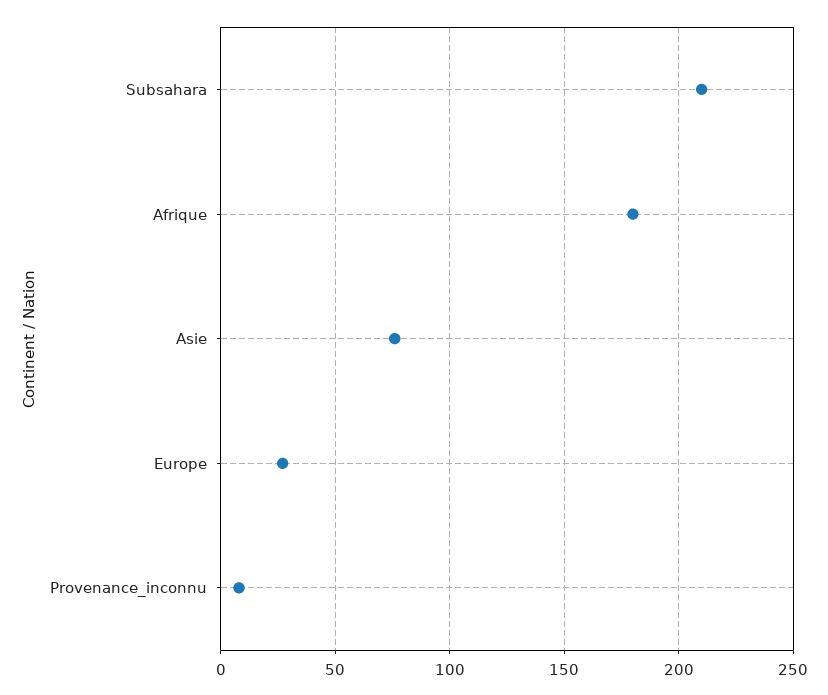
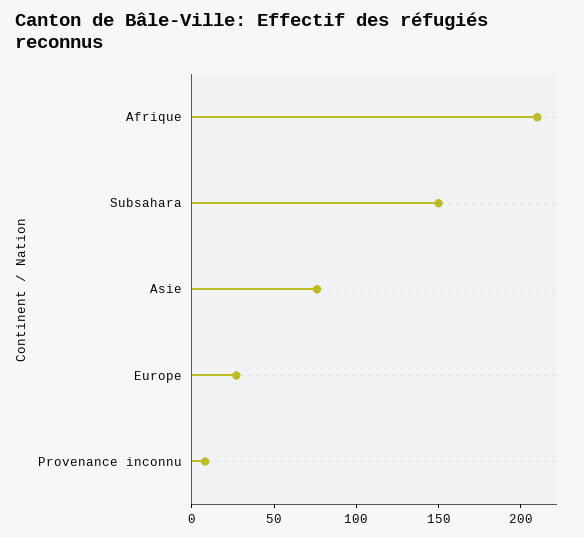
  {
-   "Subsahara": 210,
+   "Subsahara": 150,
-   "Afrique": 180,
+   "Afrique": 210,
    "Asie": 75,
    "Europe": 25,
    "Provenance_inconnu": 10
  }

